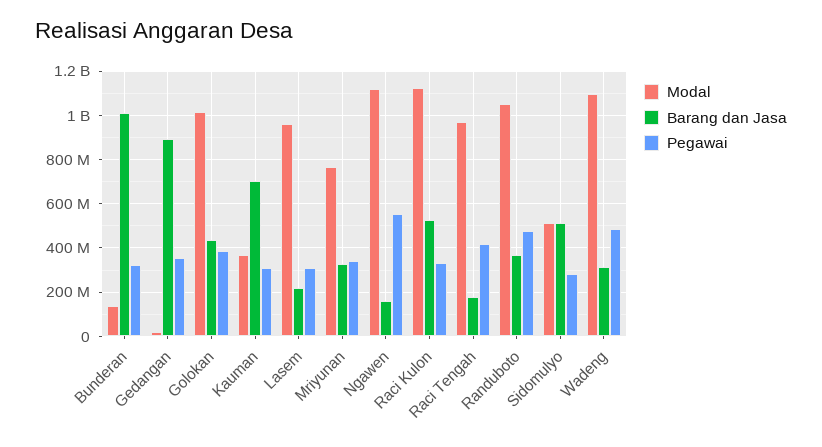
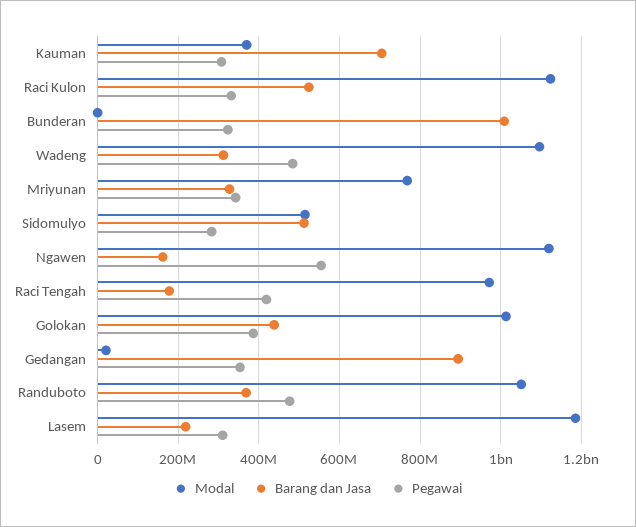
  {
    "Modal": {
-     "Bunderan": 150000000,
+     "Bunderan": 0,
      "Gedangan": 20000000,
      "Golokan": 1020000000,
      "Kauman": 360000000,
-     "Lasem": 950000000,
+     "Lasem": 1180000000,
      "Mriyunan": 760000000,
      "Ngawen": 1120000000,
      "Raci Kulon": 1120000000,
      "Raci Tengah": 980000000,
      "Randuboto": 1060000000,
      "Sidomulyo": 520000000,
      "Wadeng": 1100000000
    },
    "Barang dan Jasa": {
      "Bunderan": 1000000000,
      "Gedangan": 900000000,
      "Golokan": 440000000,
      "Kauman": 700000000,
      "Lasem": 220000000,
      "Mriyunan": 320000000,
      "Ngawen": 160000000,
      "Raci Kulon": 520000000,
      "Raci Tengah": 180000000,
      "Randuboto": 360000000,
      "Sidomulyo": 520000000,
      "Wadeng": 320000000
    },
    "Pegawai": {
      "Bunderan": 320000000,
      "Gedangan": 360000000,
      "Golokan": 380000000,
      "Kauman": 300000000,
      "Lasem": 320000000,
      "Mriyunan": 340000000,
      "Ngawen": 560000000,
      "Raci Kulon": 340000000,
      "Raci Tengah": 420000000,
      "Randuboto": 480000000,
      "Sidomulyo": 280000000,
      "Wadeng": 480000000
    }
  }

